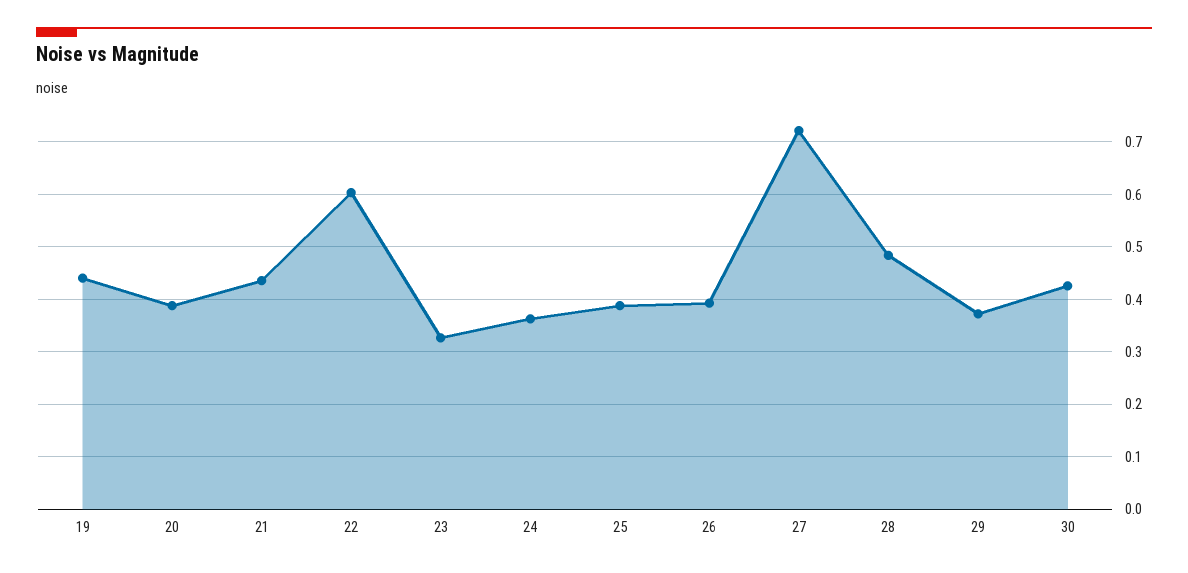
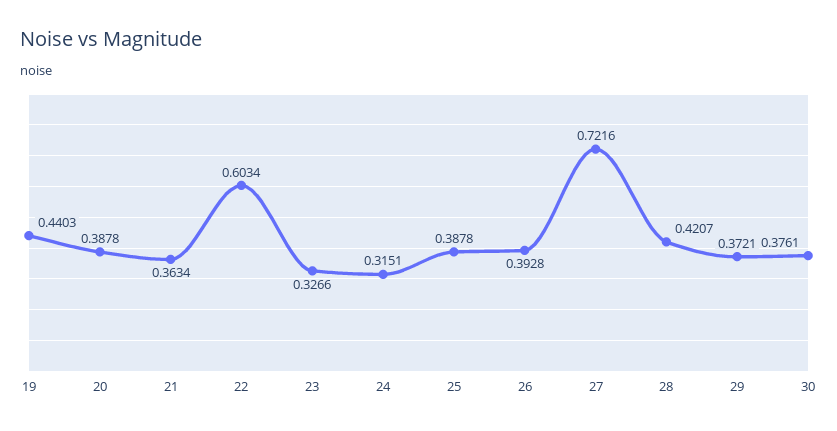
  {
    "19": 0.4403,
    "20": 0.3878,
-   "21": 0.44,
+   "21": 0.3634,
    "22": 0.6034,
    "23": 0.3266,
-   "24": 0.36,
+   "24": 0.3151,
    "25": 0.3878,
    "26": 0.3928,
    "27": 0.7216,
-   "28": 0.48,
+   "28": 0.4207,
    "29": 0.3721,
-   "30": 0.42
+   "30": 0.3761
  }

